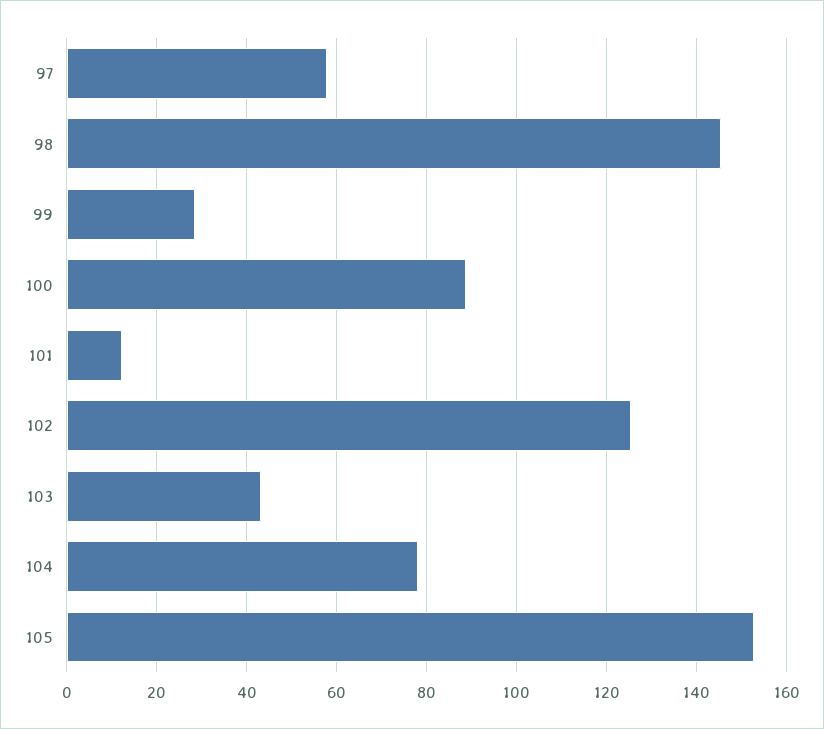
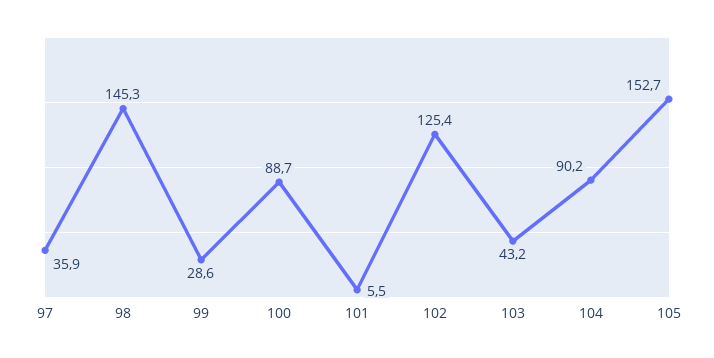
  {
-   "97": 58,
+   "97": 35.9,
    "98": 145.3,
    "99": 28.6,
    "100": 88.7,
-   "101": 12,
+   "101": 5.5,
    "102": 125.4,
    "103": 43.2,
-   "104": 78,
+   "104": 90.2,
    "105": 152.7
  }

